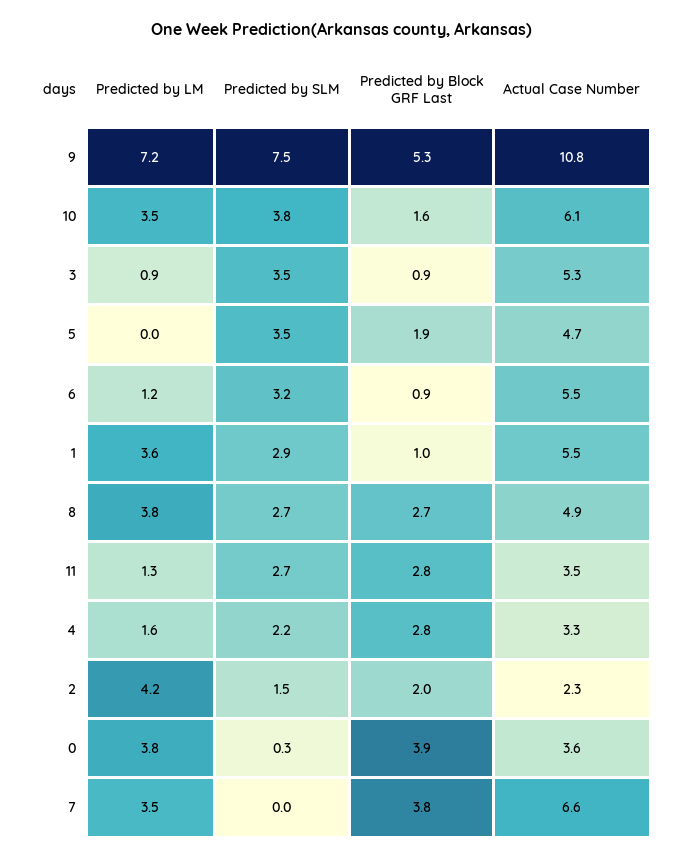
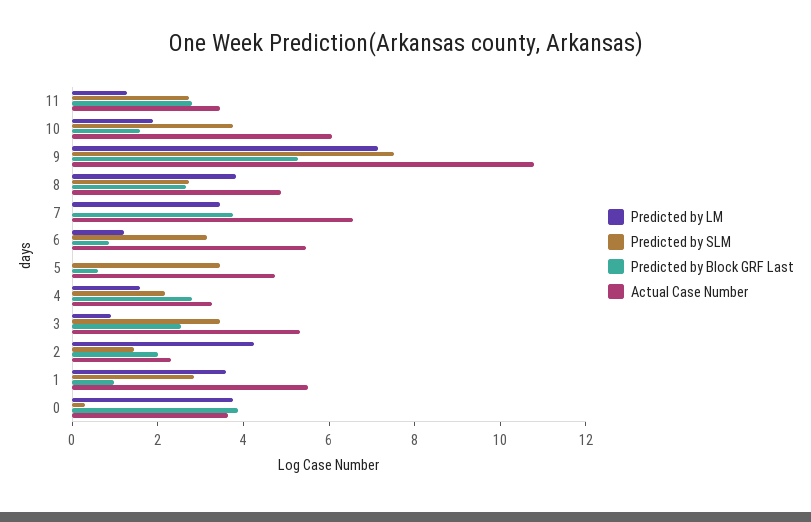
  {
    "Predicted by LM": {
      "9": 7.2,
-     "10": 3.5,
+     "10": 2,
      "3": 0.9,
      "5": 0,
      "6": 1.2,
      "1": 3.6,
      "8": 3.8,
      "11": 1.3,
      "4": 1.6,
      "2": 4.2,
      "0": 3.8,
      "7": 3.5
    },
    "Predicted by SLM": {
      "9": 7.5,
      "10": 3.8,
      "3": 3.5,
      "5": 3.5,
      "6": 3.2,
      "1": 2.9,
      "8": 2.7,
      "11": 2.7,
      "4": 2.2,
      "2": 1.5,
      "0": 0.3,
      "7": 0
    },
    "Predicted by Block GRF Last": {
      "9": 5.3,
      "10": 1.6,
-     "3": 0.9,
+     "3": 2.5,
-     "5": 1.9,
+     "5": 0.5,
      "6": 0.9,
      "1": 1,
      "8": 2.7,
      "11": 2.8,
      "4": 2.8,
      "2": 2,
      "0": 3.9,
      "7": 3.8
    },
    "Actual Case Number": {
      "9": 10.8,
      "10": 6.1,
      "3": 5.3,
      "5": 4.7,
      "6": 5.5,
      "1": 5.5,
      "8": 4.9,
      "11": 3.5,
      "4": 3.3,
      "2": 2.3,
      "0": 3.6,
      "7": 6.6
    }
  }

